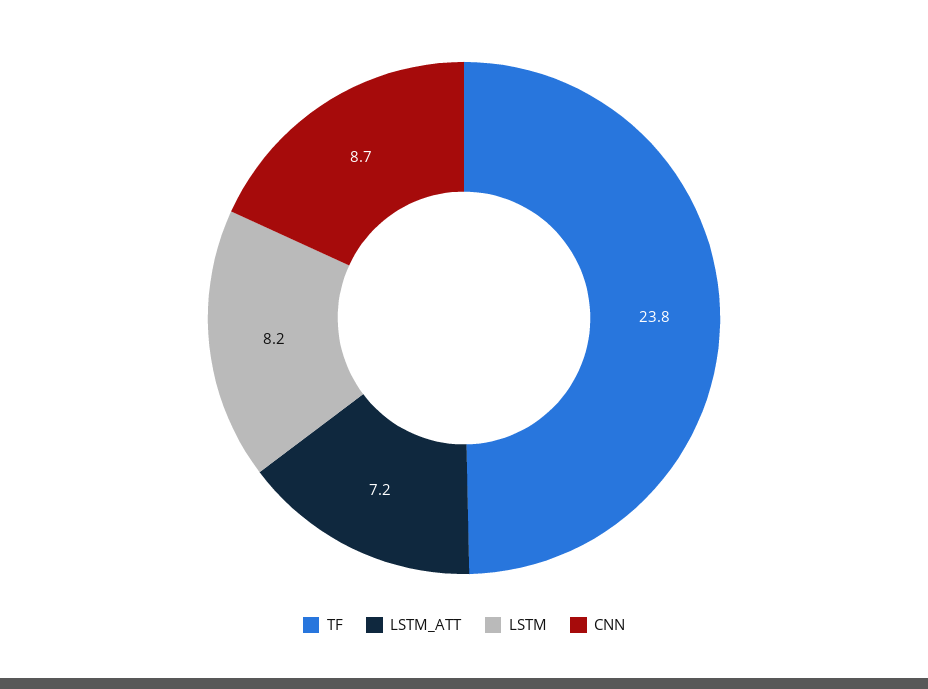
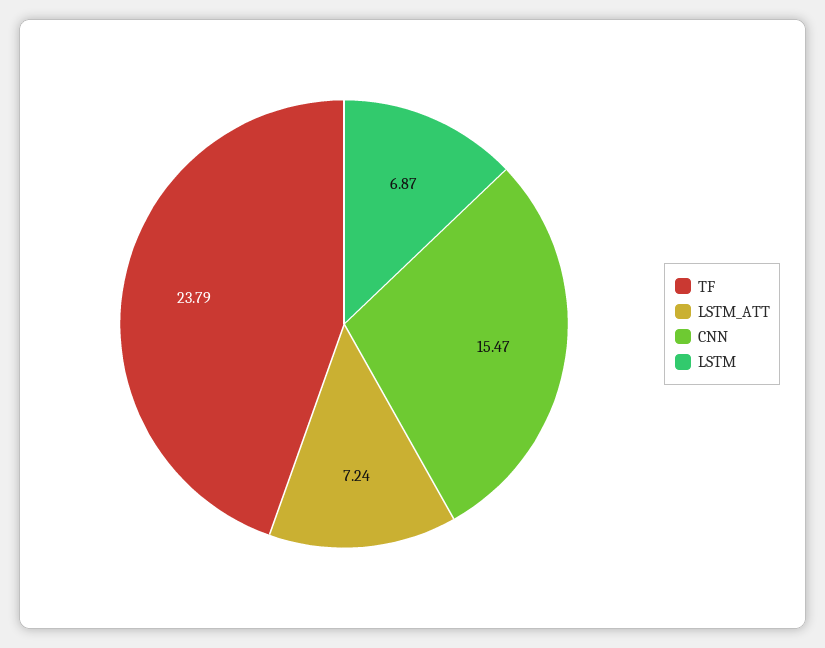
  {
    "TF": 23.79,
    "LSTM_ATT": 7.24,
-   "LSTM": 8.2,
+   "LSTM": 6.87,
-   "CNN": 8.7
+   "CNN": 15.47
  }

